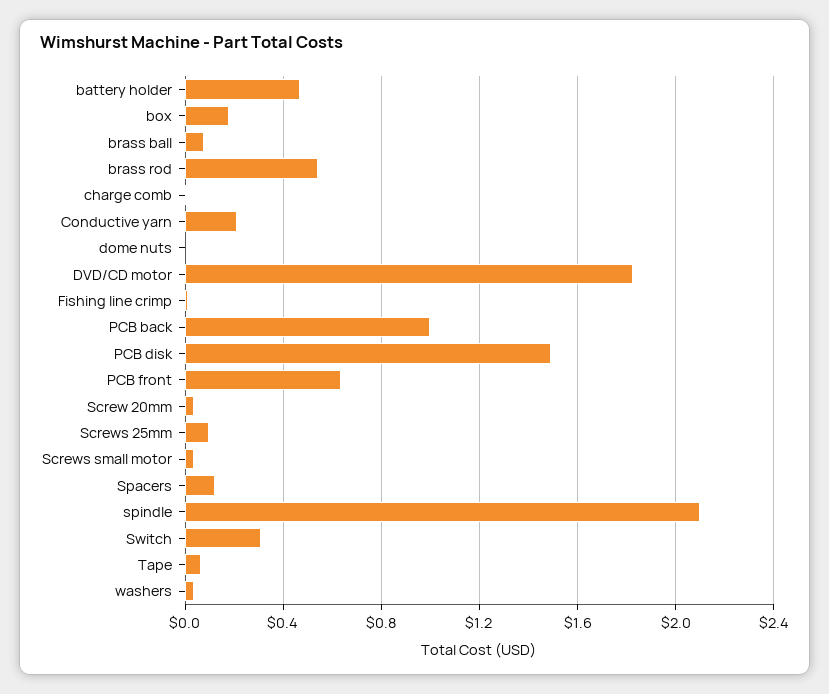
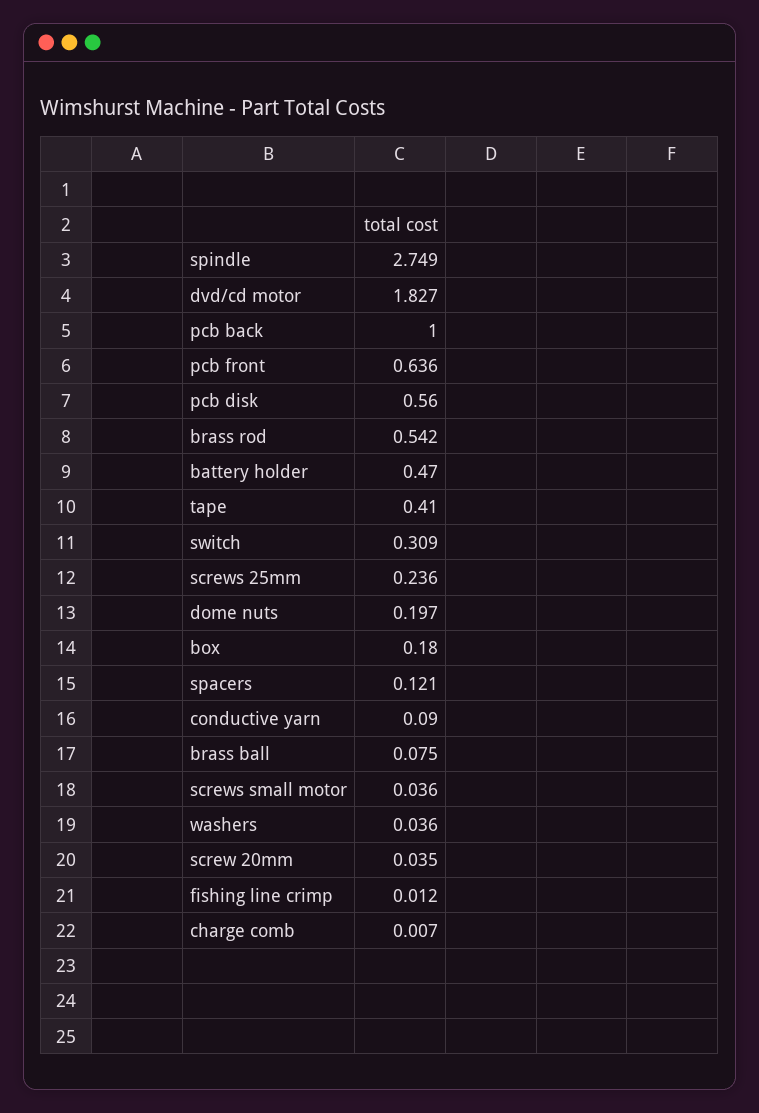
  {
    "battery holder": 0.47,
    "box": 0.18,
    "brass ball": 0.075,
    "brass rod": 0.542,
    "charge comb": 0.007,
-   "Conductive yarn": 0.2,
+   "Conductive yarn": 0.09,
-   "dome nuts": 0,
+   "dome nuts": 0.197,
    "DVD/CD motor": 1.827,
    "Fishing line crimp": 0.012,
    "PCB back": 1,
-   "PCB disk": 1.5,
+   "PCB disk": 0.56,
    "PCB front": 0.636,
    "Screw 20mm": 0.035,
-   "Screws 25mm": 0.1,
+   "Screws 25mm": 0.236,
    "Screws small motor": 0.036,
    "Spacers": 0.121,
-   "spindle": 2.1,
+   "spindle": 2.749,
    "Switch": 0.309,
-   "Tape": 0.05,
+   "Tape": 0.41,
    "washers": 0.036
  }

